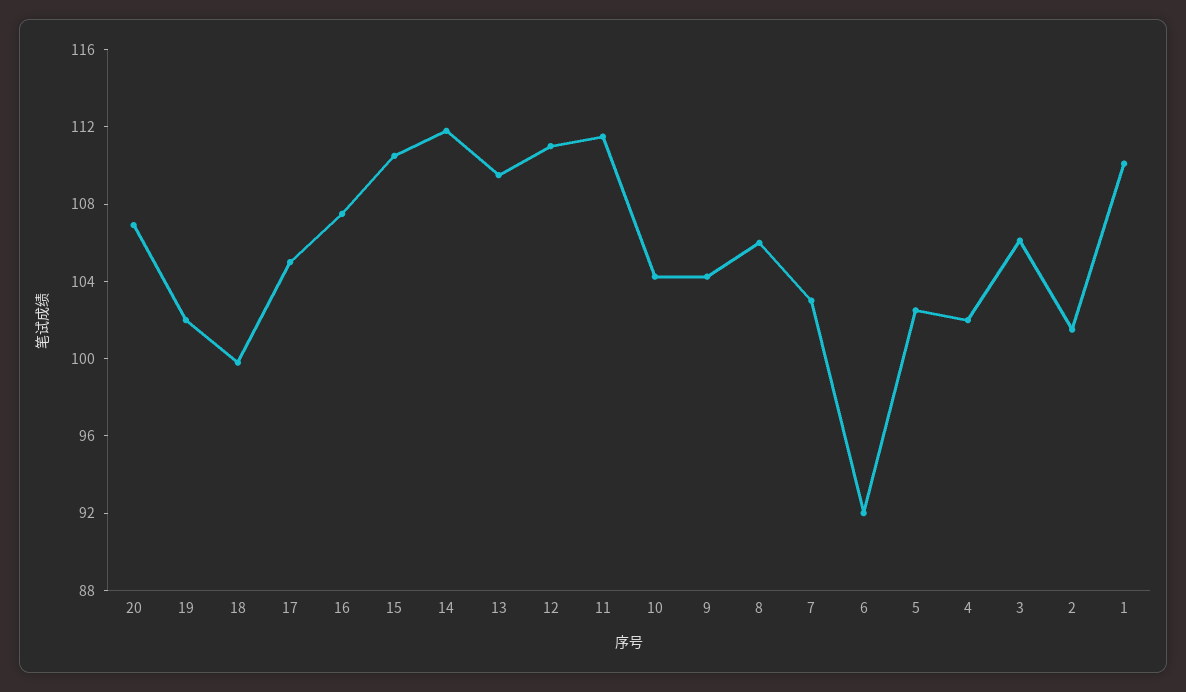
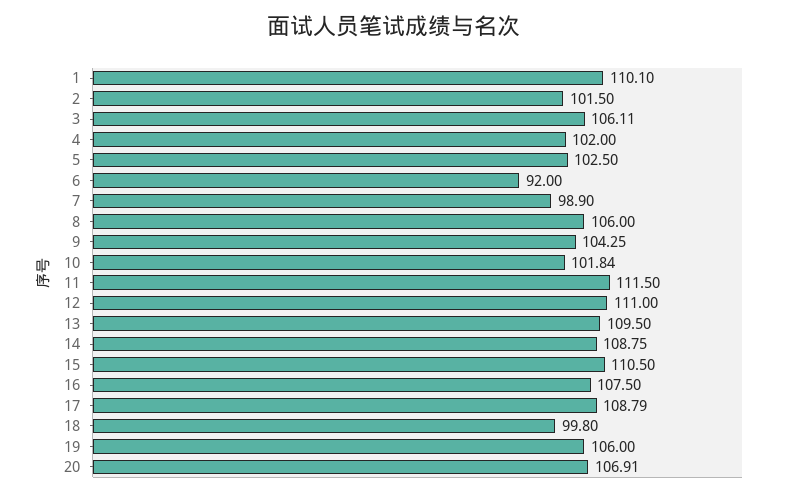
  {
    "20": 106.91,
-   "19": 102,
+   "19": 106,
    "18": 99.8,
-   "17": 105,
+   "17": 108.79,
    "16": 107.5,
    "15": 110.5,
-   "14": 112,
+   "14": 108.75,
    "13": 109.5,
    "12": 111,
    "11": 111.5,
-   "10": 104,
+   "10": 101.84,
    "9": 104.25,
    "8": 106,
-   "7": 103,
+   "7": 98.9,
    "6": 92,
    "5": 102.5,
    "4": 102,
    "3": 106.11,
    "2": 101.5,
    "1": 110.1
  }

